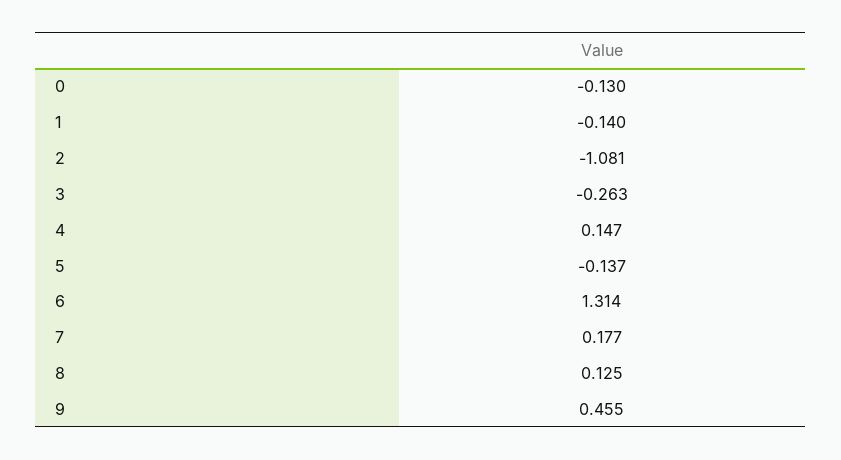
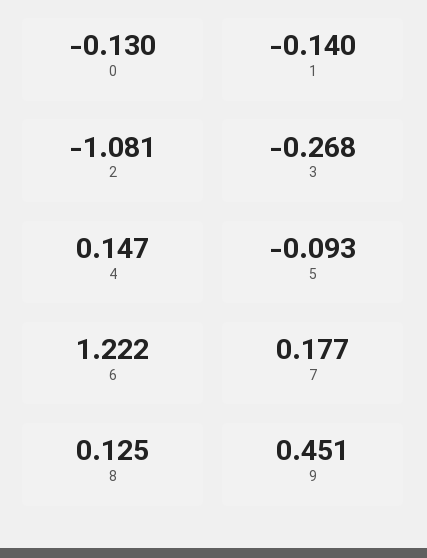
  {
    "0": -0.13,
    "1": -0.14,
    "2": -1.081,
-   "3": -0.263,
+   "3": -0.268,
    "4": 0.147,
-   "5": -0.137,
+   "5": -0.093,
-   "6": 1.314,
+   "6": 1.222,
    "7": 0.177,
    "8": 0.125,
-   "9": 0.455
+   "9": 0.451
  }

